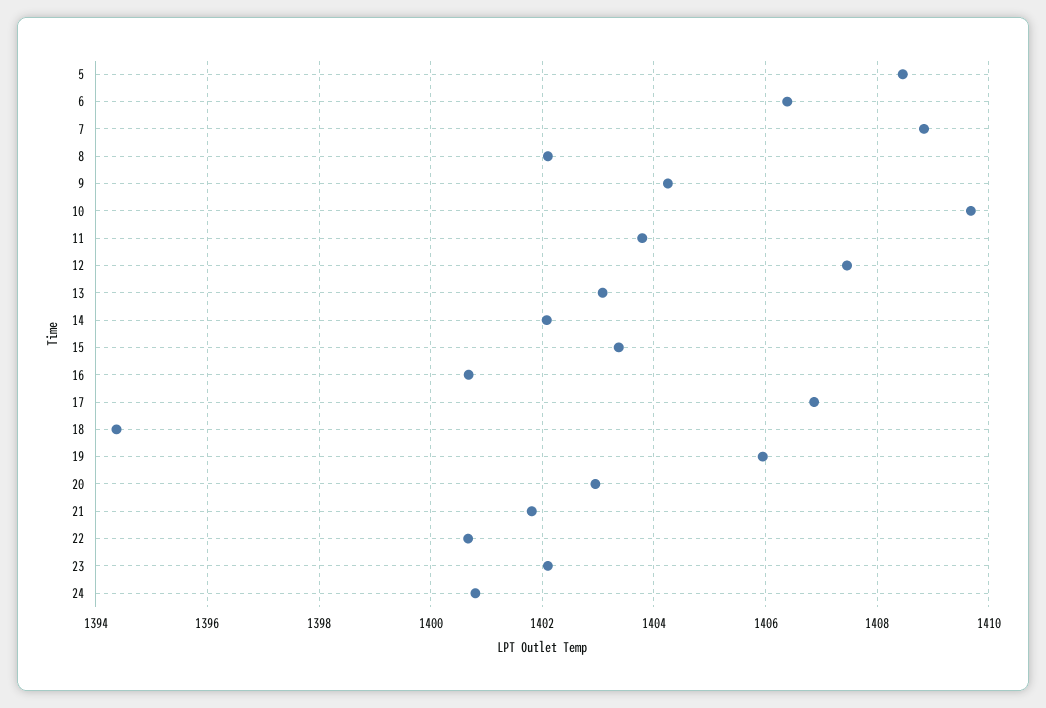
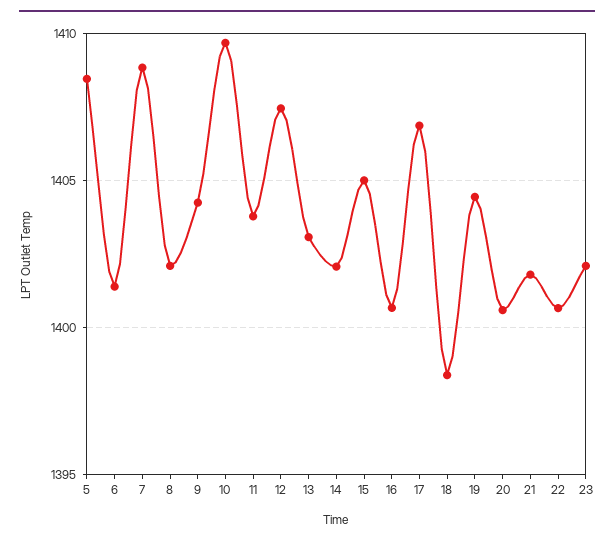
  {
    "5": 1408.4,
-   "6": 1406.4,
+   "6": 1401.5,
    "7": 1408.8,
    "8": 1402.2,
    "9": 1404.2,
    "10": 1409.6,
    "11": 1403.8,
    "12": 1407.4,
    "13": 1403,
    "14": 1402,
-   "15": 1403.4,
+   "15": 1405,
    "16": 1400.6,
    "17": 1406.8,
-   "18": 1394.4,
+   "18": 1398.5,
-   "19": 1406,
+   "19": 1404.5,
-   "20": 1403,
+   "20": 1400.5,
    "21": 1401.8,
    "22": 1400.6,
-   "23": 1402.2,
+   "23": 1402.2
-   "24": 1400.8
  }

